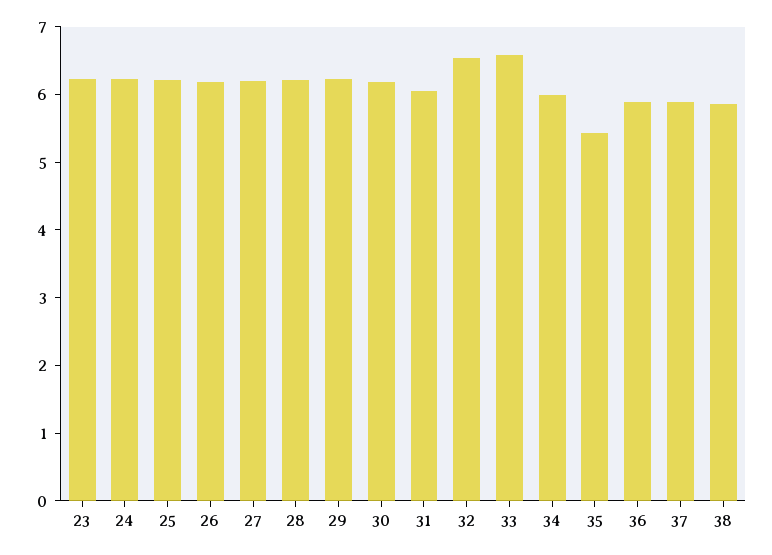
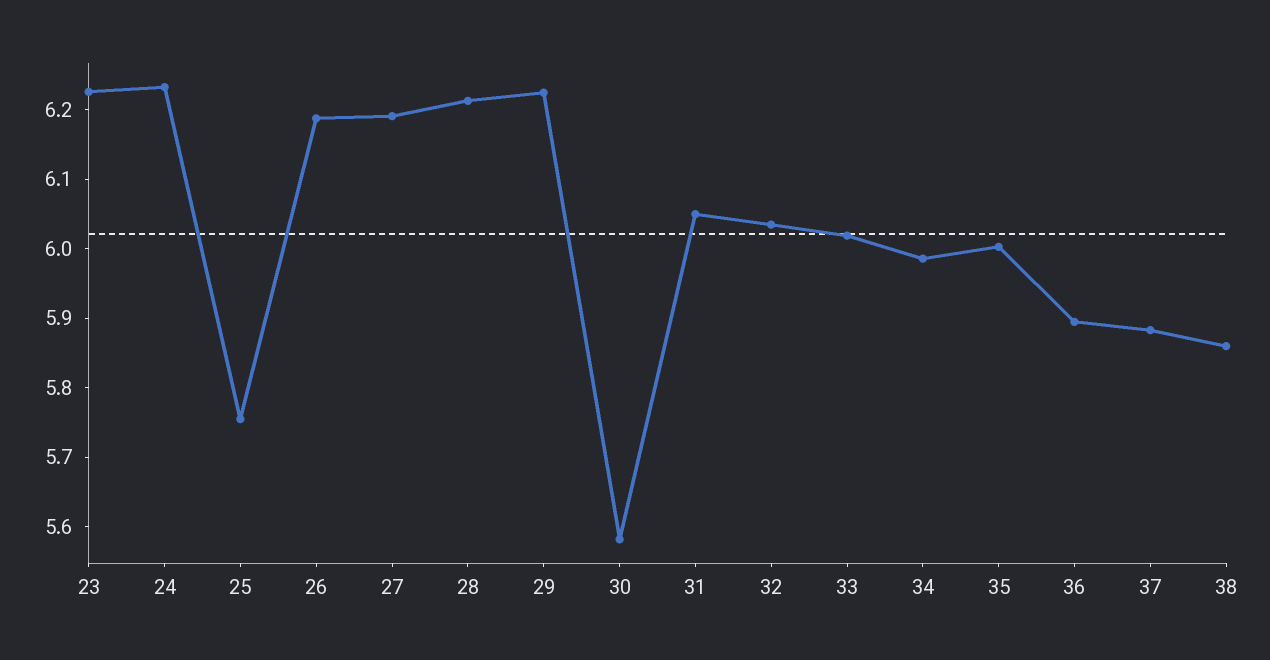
  {
    "23": 6.22,
    "24": 6.24,
-   "25": 6.2,
+   "25": 5.76,
    "26": 6.18,
    "27": 6.2,
    "28": 6.22,
    "29": 6.22,
-   "30": 6.2,
+   "30": 5.58,
    "31": 6.06,
-   "32": 6.6,
+   "32": 6.04,
-   "33": 6.6,
+   "33": 6.02,
    "34": 5.98,
-   "35": 5.4,
+   "35": 6,
    "36": 5.9,
    "37": 5.88,
    "38": 5.86
  }

